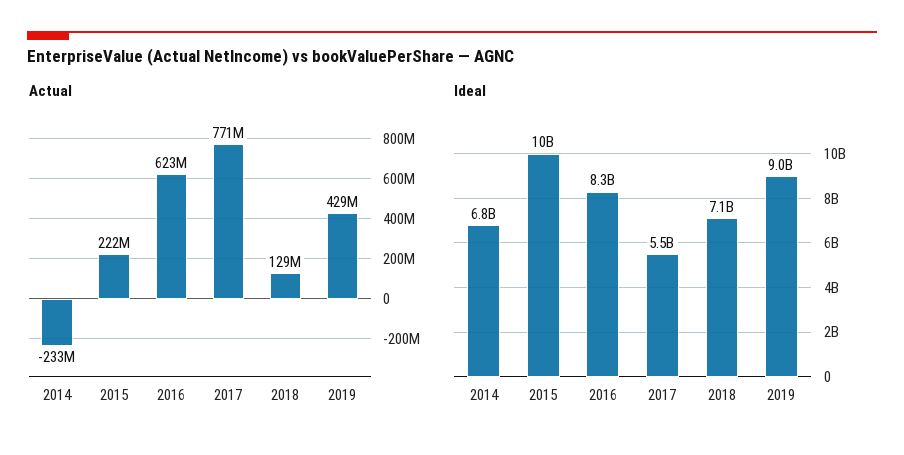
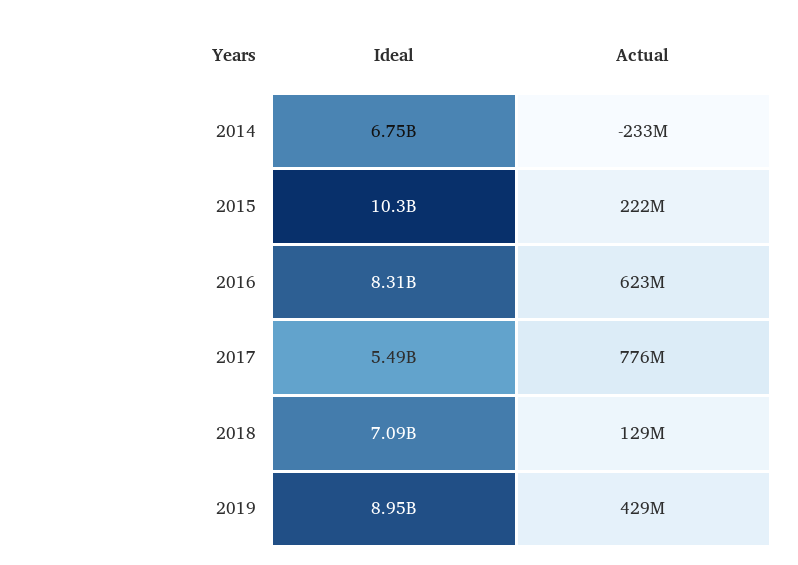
  {
    "Actual": {
      "2014": -233000000,
      "2015": 222000000,
      "2016": 623000000,
-     "2017": 771000000,
+     "2017": 776000000,
      "2018": 129000000,
      "2019": 429000000
    },
    "Ideal": {
      "2014": 6750000000,
      "2015": 10300000000,
      "2016": 8310000000,
      "2017": 5490000000,
      "2018": 7090000000,
      "2019": 8950000000
    }
  }

